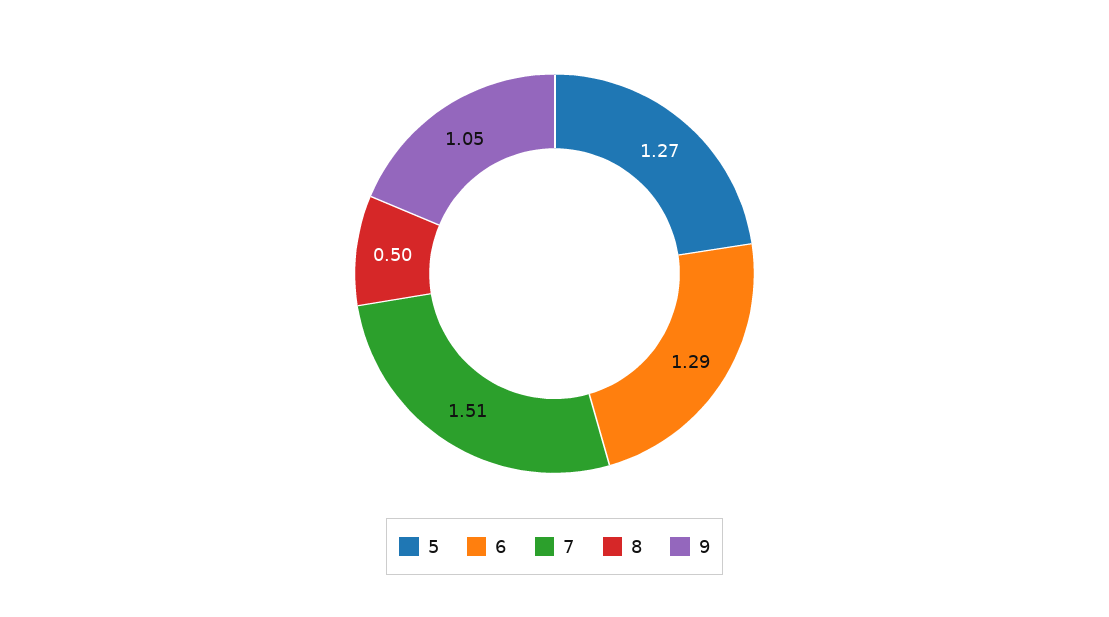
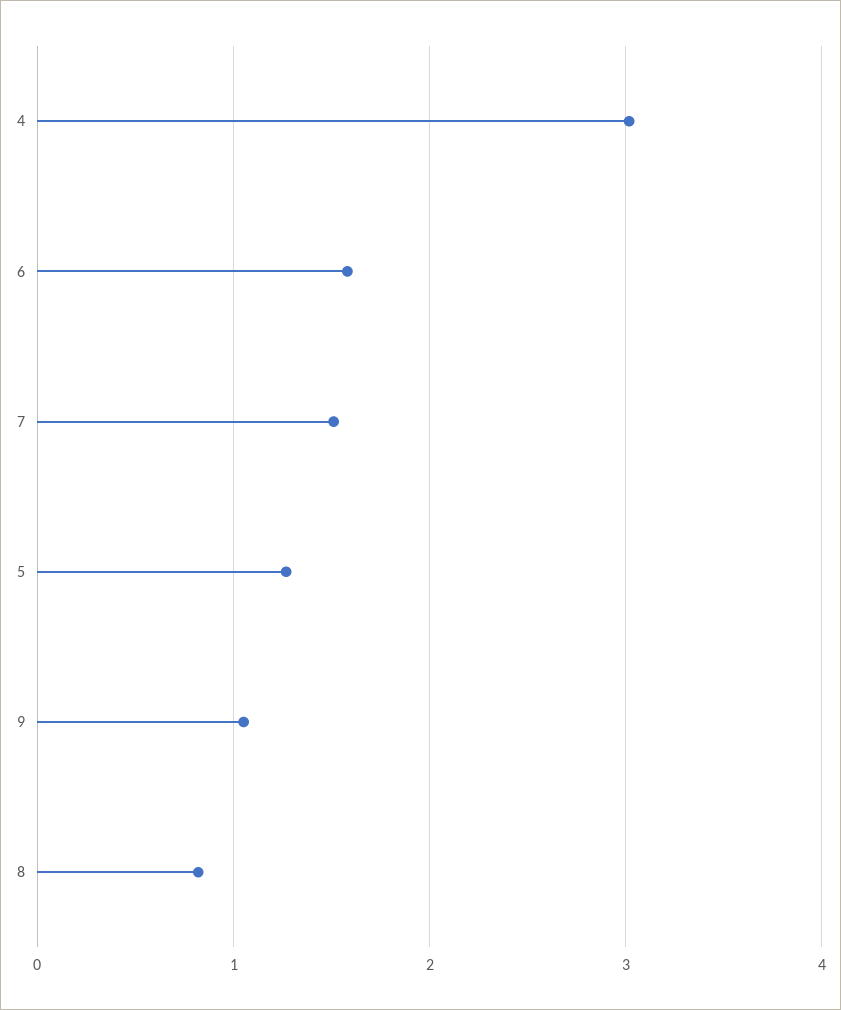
  {
    "5": 1.27,
-   "6": 1.29,
+   "6": 1.6,
    "7": 1.51,
-   "8": 0.5,
+   "8": 0.8,
-   "9": 1.05
+   "9": 1.05,
+   "4": 3
  }

